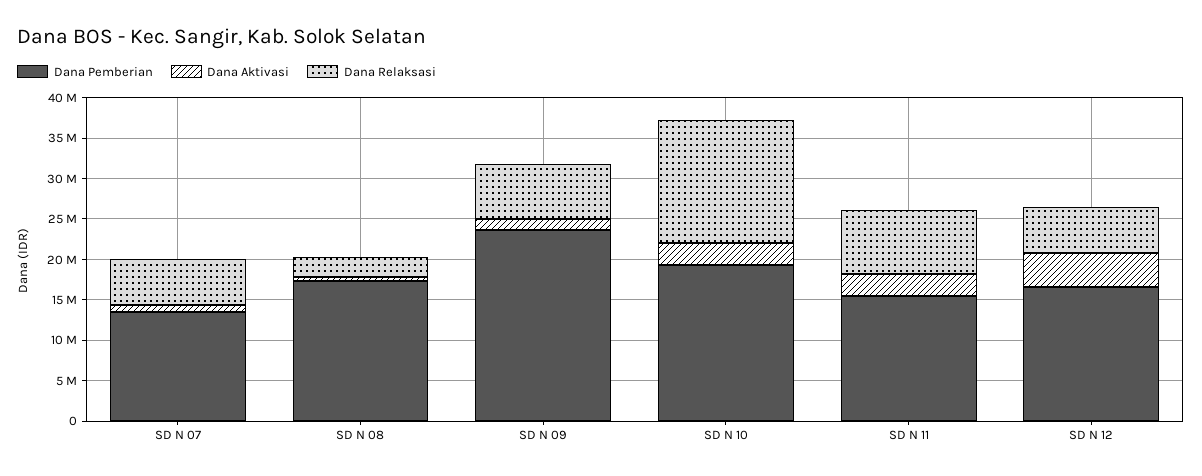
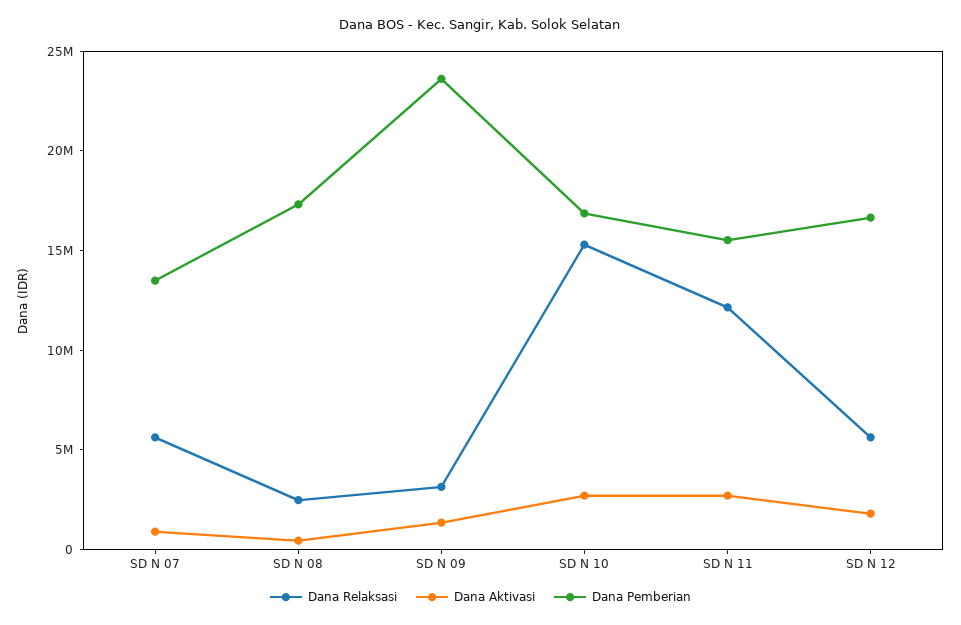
  {
    "Dana Pemberian": {
      "SD N 07": 14000000,
      "SD N 08": 17000000,
      "SD N 09": 24000000,
-     "SD N 10": 19000000,
+     "SD N 10": 17000000,
      "SD N 11": 16000000,
      "SD N 12": 17000000
    },
    "Dana Aktivasi": {
      "SD N 07": 1000000,
      "SD N 08": 0,
      "SD N 09": 1000000,
      "SD N 10": 3000000,
      "SD N 11": 3000000,
-     "SD N 12": 4000000
+     "SD N 12": 2000000
    },
    "Dana Relaksasi": {
      "SD N 07": 6000000,
      "SD N 08": 2000000,
-     "SD N 09": 7000000,
+     "SD N 09": 3000000,
      "SD N 10": 15000000,
-     "SD N 11": 8000000,
+     "SD N 11": 12000000,
      "SD N 12": 6000000
    }
  }

